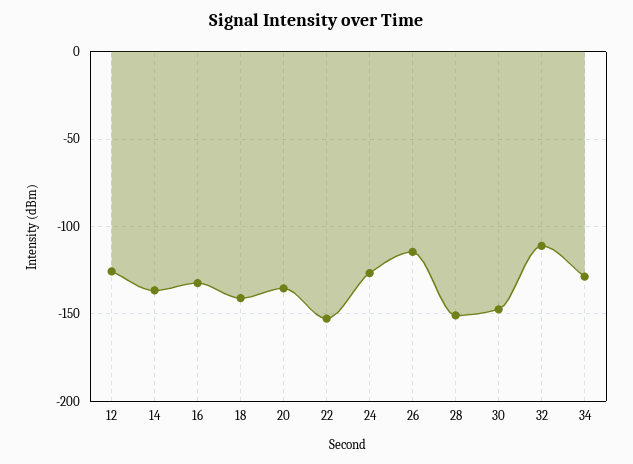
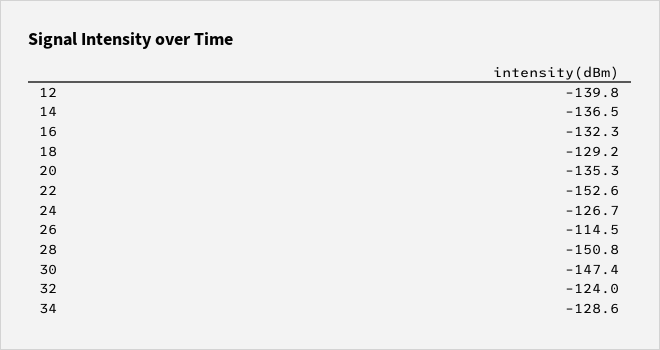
  {
-   "12": -125,
+   "12": -139.8,
    "14": -136.5,
    "16": -132.3,
-   "18": -140,
+   "18": -129.2,
    "20": -135.3,
    "22": -152.6,
    "24": -126.7,
    "26": -114.5,
    "28": -150.8,
    "30": -147.4,
-   "32": -110,
+   "32": -124,
    "34": -128.6
  }

